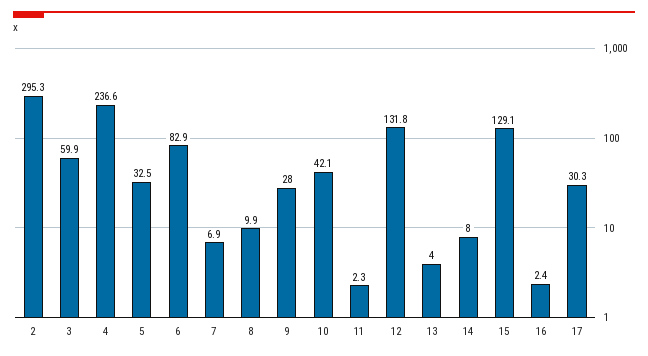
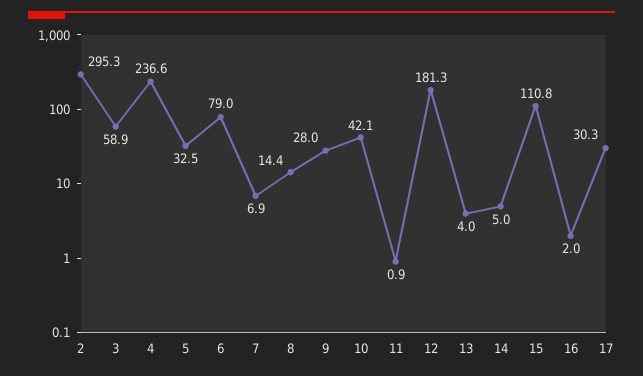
  {
    "2": 295.3,
-   "3": 59.9,
+   "3": 58.9,
    "4": 236.6,
    "5": 32.5,
-   "6": 82.9,
+   "6": 79,
    "7": 6.9,
-   "8": 9.9,
+   "8": 14.4,
    "9": 28,
    "10": 42.1,
-   "11": 2.3,
+   "11": 0.9,
-   "12": 131.8,
+   "12": 181.3,
    "13": 4,
-   "14": 8,
+   "14": 5,
-   "15": 129.1,
+   "15": 110.8,
-   "16": 2.4,
+   "16": 2,
    "17": 30.3
  }

